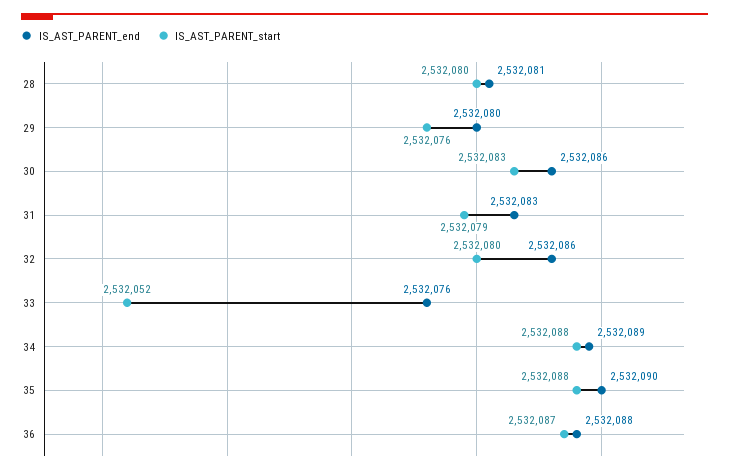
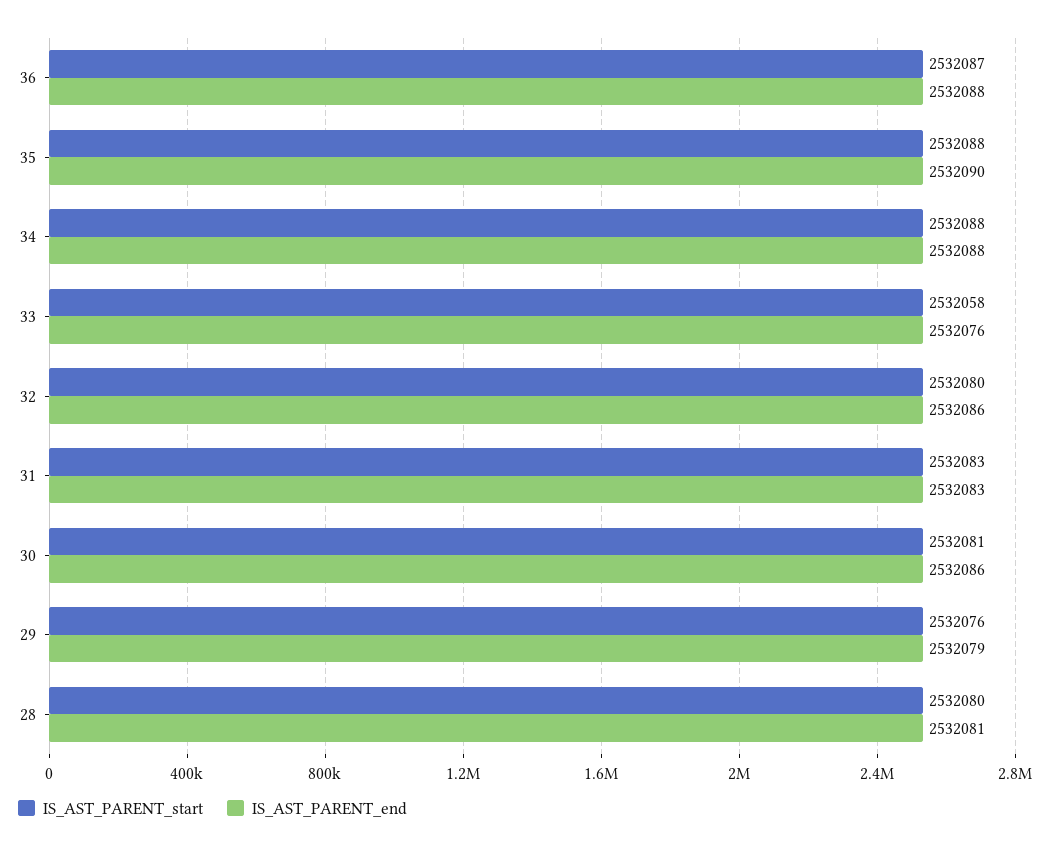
  {
    "IS_AST_PARENT_end": {
      "28": 2532081,
-     "29": 2532080,
+     "29": 2532079,
      "30": 2532086,
      "31": 2532083,
      "32": 2532086,
      "33": 2532076,
-     "34": 2532089,
+     "34": 2532088,
      "35": 2532090,
      "36": 2532088
    },
    "IS_AST_PARENT_start": {
      "28": 2532080,
      "29": 2532076,
-     "30": 2532083,
+     "30": 2532081,
-     "31": 2532079,
+     "31": 2532083,
      "32": 2532080,
-     "33": 2532052,
+     "33": 2532058,
      "34": 2532088,
      "35": 2532088,
      "36": 2532087
    }
  }

